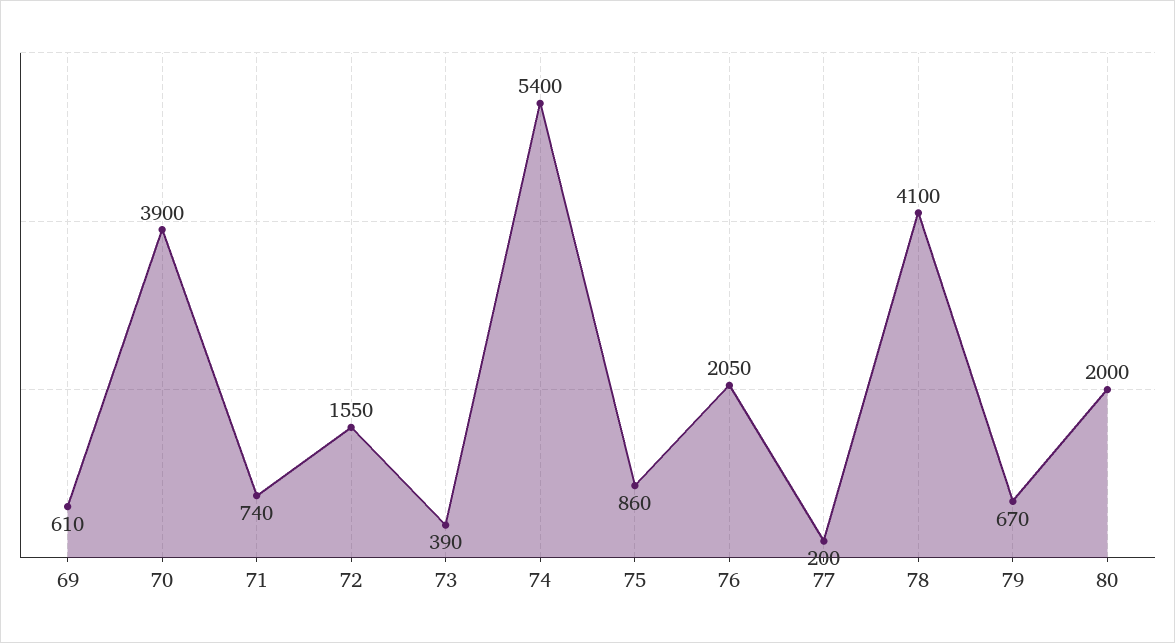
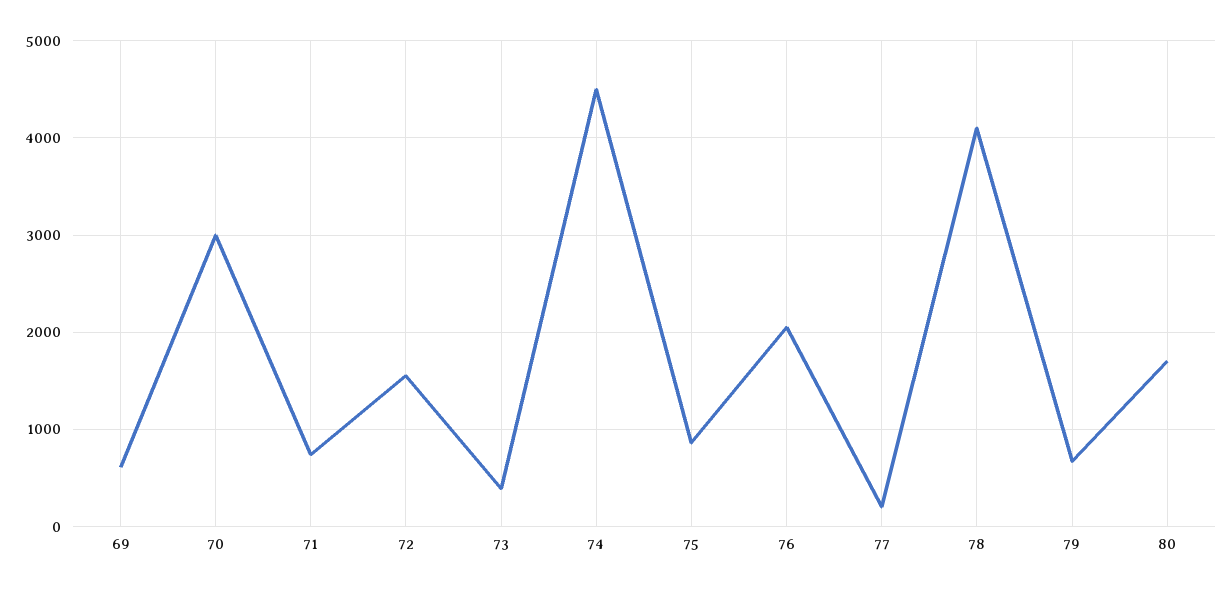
  {
    "69": 610,
-   "70": 3900,
+   "70": 3000,
    "71": 740,
    "72": 1550,
    "73": 390,
-   "74": 5400,
+   "74": 4500,
    "75": 860,
    "76": 2050,
    "77": 200,
    "78": 4100,
    "79": 670,
-   "80": 2000
+   "80": 1700
  }

